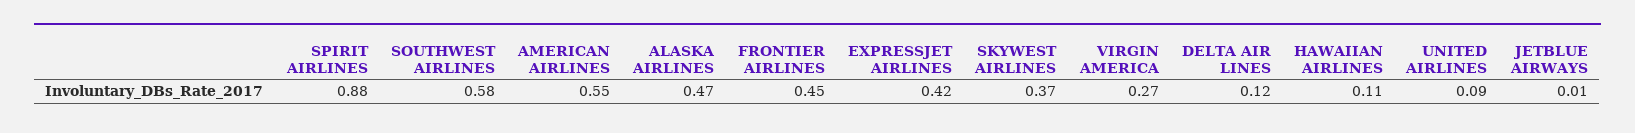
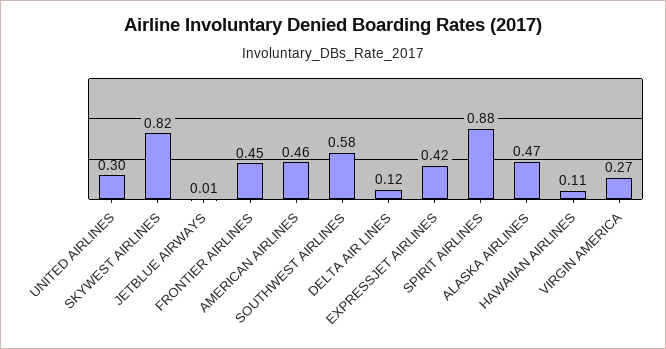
  {
    "SPIRIT AIRLINES": 0.88,
    "SOUTHWEST AIRLINES": 0.58,
-   "AMERICAN AIRLINES": 0.55,
+   "AMERICAN AIRLINES": 0.46,
    "ALASKA AIRLINES": 0.47,
    "FRONTIER AIRLINES": 0.45,
    "EXPRESSJET AIRLINES": 0.42,
-   "SKYWEST AIRLINES": 0.37,
+   "SKYWEST AIRLINES": 0.82,
    "VIRGIN AMERICA": 0.27,
    "DELTA AIR LINES": 0.12,
    "HAWAIIAN AIRLINES": 0.11,
-   "UNITED AIRLINES": 0.09,
+   "UNITED AIRLINES": 0.3,
    "JETBLUE AIRWAYS": 0.01
  }

